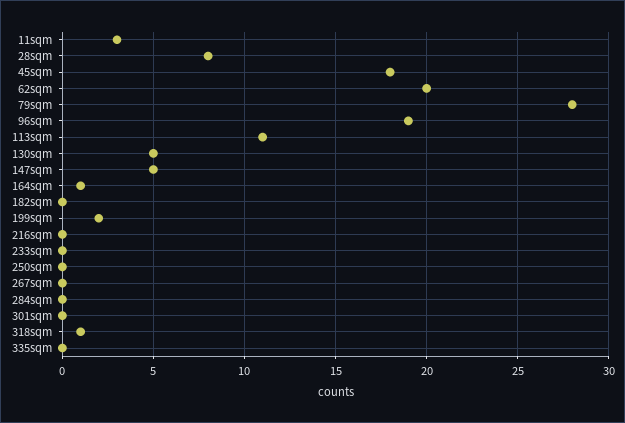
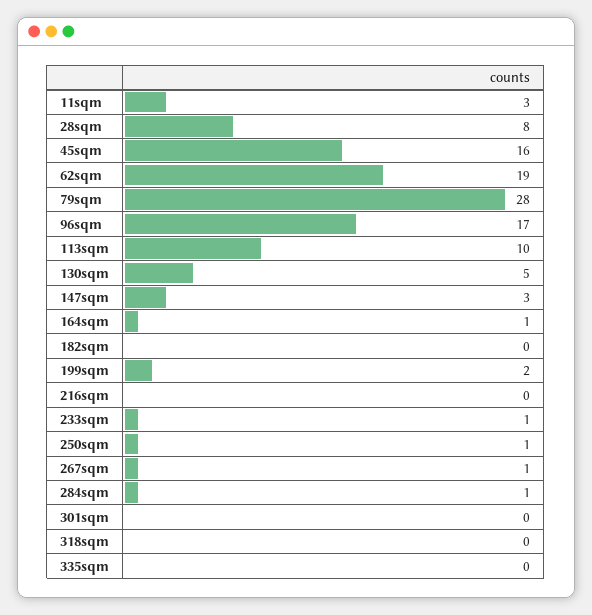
  {
    "11sqm": 3,
    "28sqm": 8,
-   "45sqm": 18,
+   "45sqm": 16,
-   "62sqm": 20,
+   "62sqm": 19,
    "79sqm": 28,
-   "96sqm": 19,
+   "96sqm": 17,
-   "113sqm": 11,
+   "113sqm": 10,
    "130sqm": 5,
-   "147sqm": 5,
+   "147sqm": 3,
    "164sqm": 1,
    "182sqm": 0,
    "199sqm": 2,
    "216sqm": 0,
-   "233sqm": 0,
+   "233sqm": 1,
-   "250sqm": 0,
+   "250sqm": 1,
-   "267sqm": 0,
+   "267sqm": 1,
-   "284sqm": 0,
+   "284sqm": 1,
    "301sqm": 0,
-   "318sqm": 1,
+   "318sqm": 0,
    "335sqm": 0
  }

